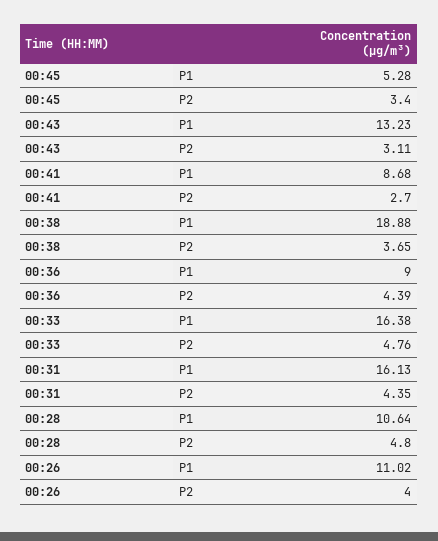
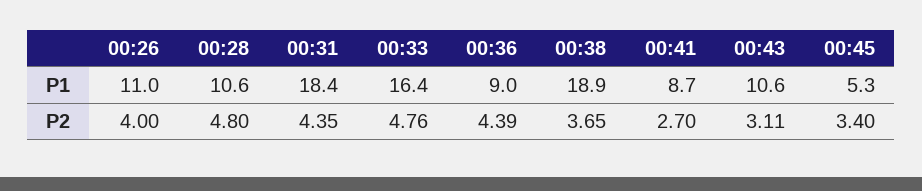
  {
    "00:45": {
      "P1": 5.28,
      "P2": 3.4
    },
    "00:43": {
-     "P1": 13.23,
+     "P1": 10.6,
      "P2": 3.11
    },
    "00:41": {
      "P1": 8.68,
      "P2": 2.7
    },
    "00:38": {
      "P1": 18.88,
      "P2": 3.65
    },
    "00:36": {
      "P1": 9,
      "P2": 4.39
    },
    "00:33": {
      "P1": 16.38,
      "P2": 4.76
    },
    "00:31": {
-     "P1": 16.13,
+     "P1": 18.4,
      "P2": 4.35
    },
    "00:28": {
      "P1": 10.64,
      "P2": 4.8
    },
    "00:26": {
      "P1": 11.02,
      "P2": 4
    }
  }

